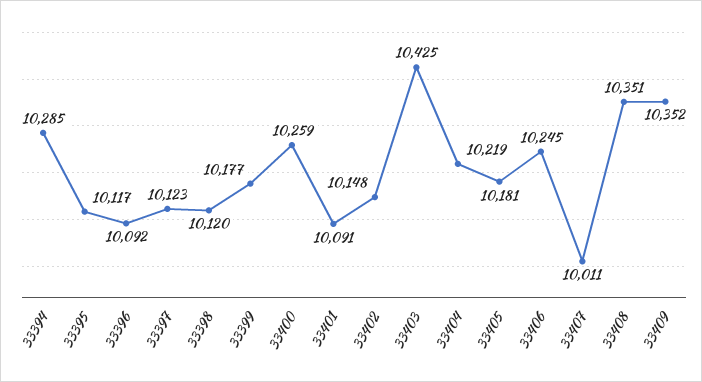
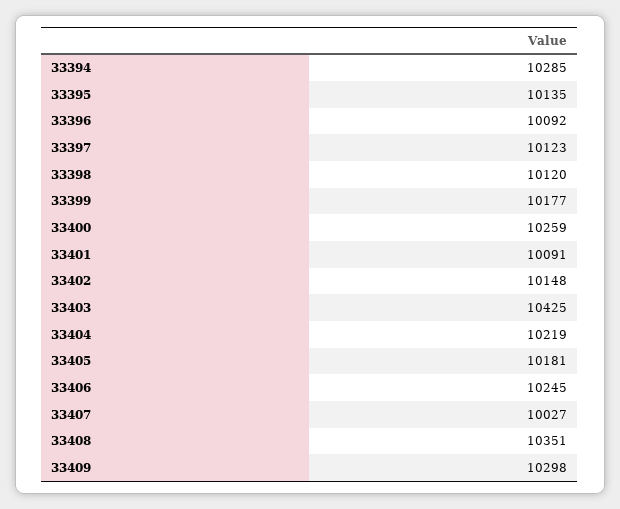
  {
    "33394": 10285,
-   "33395": 10117,
+   "33395": 10135,
    "33396": 10092,
    "33397": 10123,
    "33398": 10120,
    "33399": 10177,
    "33400": 10259,
    "33401": 10091,
    "33402": 10148,
    "33403": 10425,
    "33404": 10219,
    "33405": 10181,
    "33406": 10245,
-   "33407": 10011,
+   "33407": 10027,
    "33408": 10351,
-   "33409": 10352
+   "33409": 10298
  }

